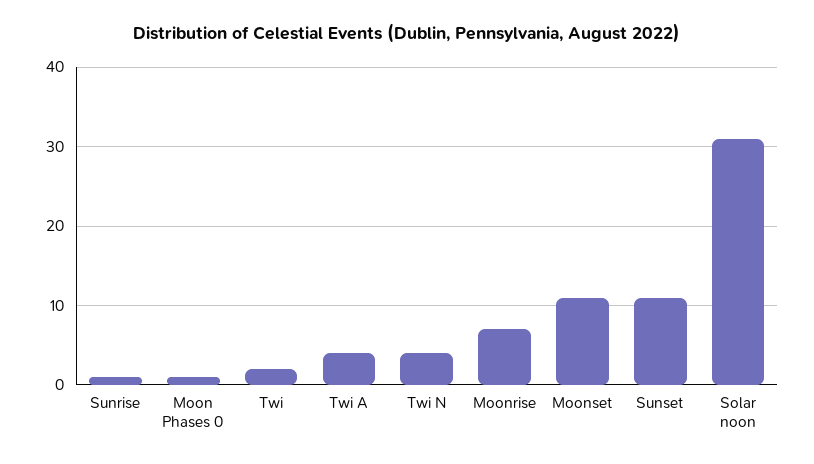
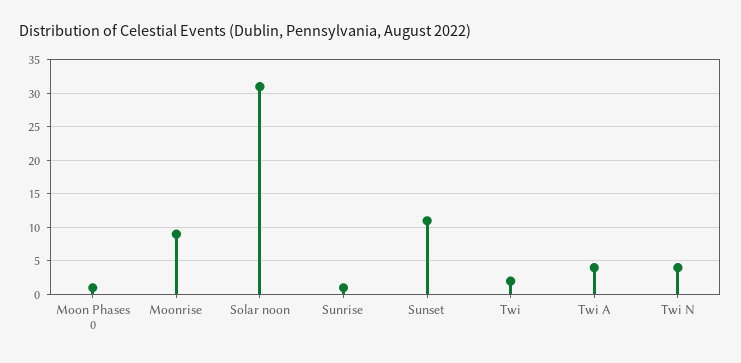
  {
    "Sunrise": 1,
    "Moon Phases 0": 1,
    "Twi": 2,
    "Twi A": 4,
    "Twi N": 4,
-   "Moonrise": 7,
+   "Moonrise": 9,
-   "Moonset": 11,
    "Sunset": 11,
    "Solar noon": 31
  }

